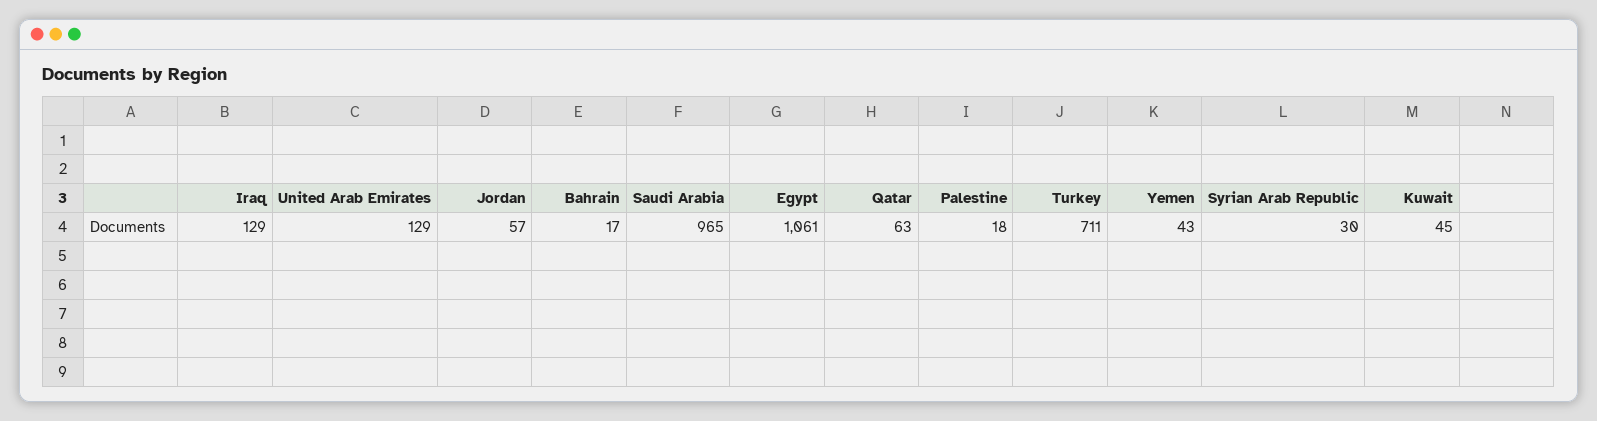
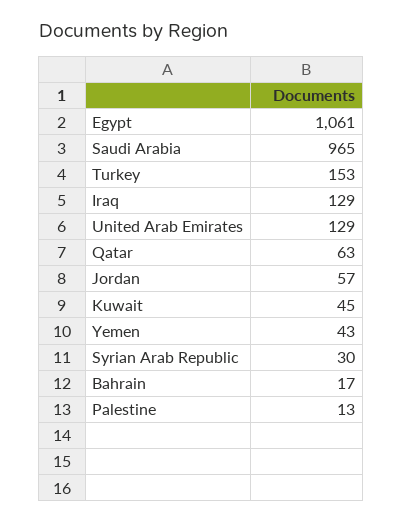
  {
    "Iraq": 129,
    "United Arab Emirates": 129,
    "Jordan": 57,
    "Bahrain": 17,
    "Saudi Arabia": 965,
    "Egypt": 1061,
    "Qatar": 63,
-   "Palestine": 18,
+   "Palestine": 13,
-   "Turkey": 711,
+   "Turkey": 153,
    "Yemen": 43,
    "Syrian Arab Republic": 30,
    "Kuwait": 45
  }

